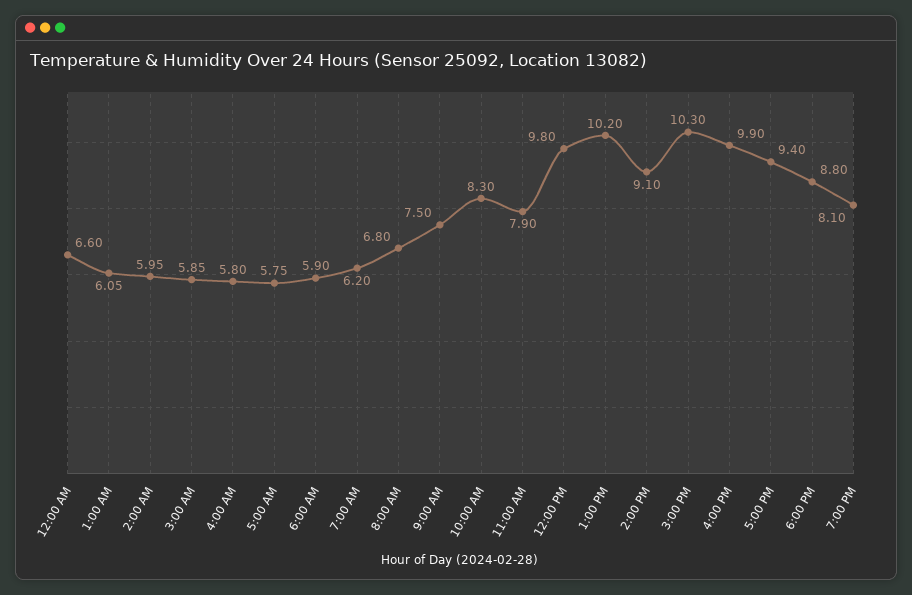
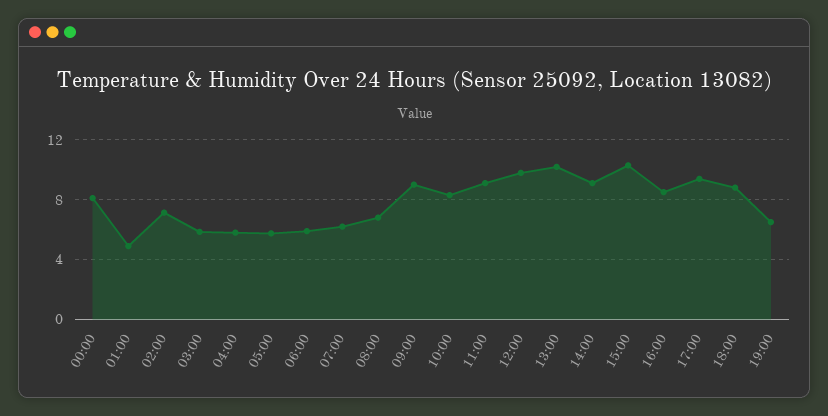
  {
-   "12:00 AM": 6.6,
+   "12:00 AM": 8,
-   "1:00 AM": 6.05,
+   "1:00 AM": 5,
-   "2:00 AM": 5.95,
+   "2:00 AM": 7,
    "3:00 AM": 5.85,
    "4:00 AM": 5.8,
    "5:00 AM": 5.75,
    "6:00 AM": 5.9,
    "7:00 AM": 6.2,
    "8:00 AM": 6.8,
-   "9:00 AM": 7.5,
+   "9:00 AM": 9,
    "10:00 AM": 8.3,
-   "11:00 AM": 7.9,
+   "11:00 AM": 9,
    "12:00 PM": 9.8,
    "1:00 PM": 10.2,
    "2:00 PM": 9.1,
    "3:00 PM": 10.3,
-   "4:00 PM": 9.9,
+   "4:00 PM": 8.5,
    "5:00 PM": 9.4,
    "6:00 PM": 8.8,
-   "7:00 PM": 8.1
+   "7:00 PM": 6.5
  }

